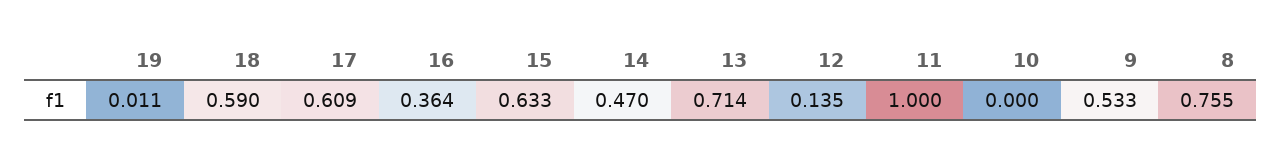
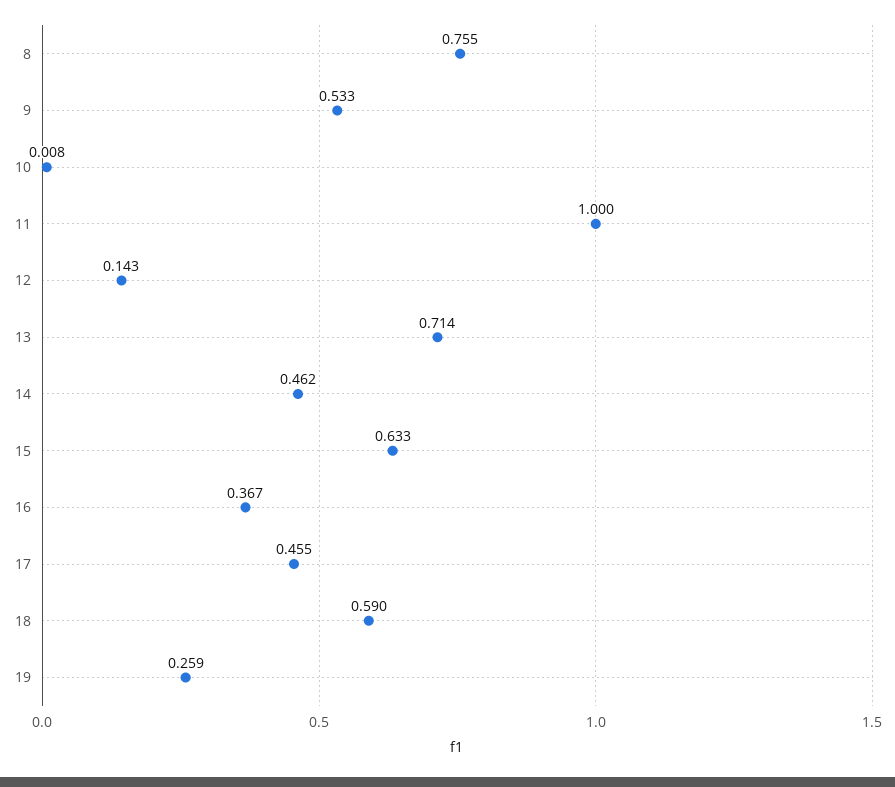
  {
-   "19": 0.011,
+   "19": 0.259,
    "18": 0.59,
-   "17": 0.609,
+   "17": 0.455,
-   "16": 0.364,
+   "16": 0.367,
    "15": 0.633,
-   "14": 0.47,
+   "14": 0.462,
    "13": 0.714,
-   "12": 0.135,
+   "12": 0.143,
    "11": 1,
-   "10": 0,
+   "10": 0.008,
    "9": 0.533,
    "8": 0.755
  }

